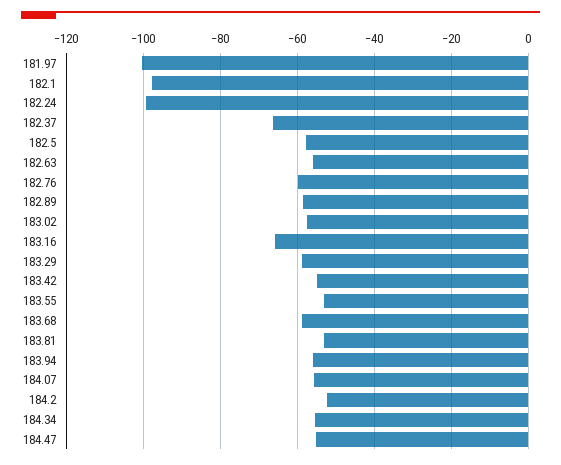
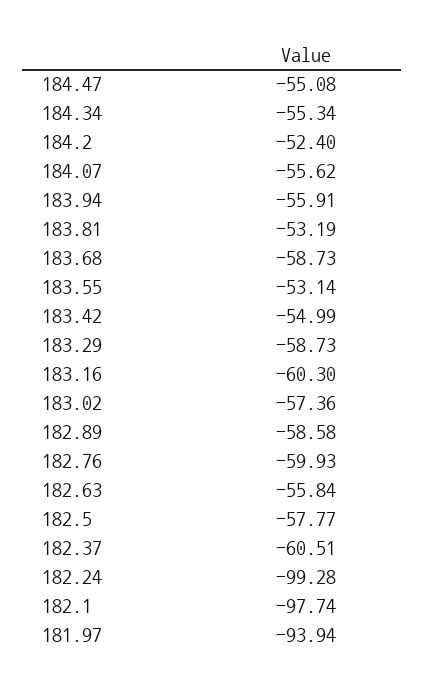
  {
-   "181.97": -100,
+   "181.97": -93.94,
    "182.1": -97.74,
    "182.24": -99.28,
-   "182.37": -66,
+   "182.37": -60.51,
    "182.5": -57.77,
    "182.63": -55.84,
    "182.76": -59.93,
    "182.89": -58.58,
    "183.02": -57.36,
-   "183.16": -66,
+   "183.16": -60.3,
    "183.29": -58.73,
    "183.42": -54.99,
    "183.55": -53.14,
    "183.68": -58.73,
    "183.81": -53.19,
    "183.94": -55.91,
    "184.07": -55.62,
    "184.2": -52.4,
    "184.34": -55.34,
    "184.47": -55.08
  }

